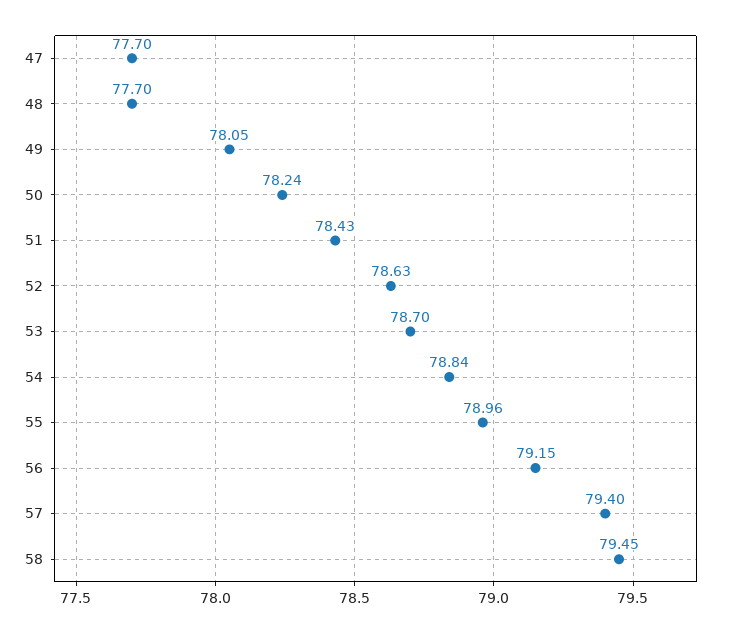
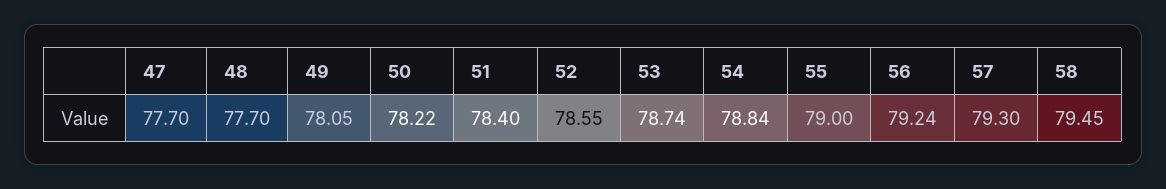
  {
    "47": 77.7,
    "48": 77.7,
    "49": 78.05,
-   "50": 78.24,
+   "50": 78.22,
-   "51": 78.43,
+   "51": 78.4,
-   "52": 78.63,
+   "52": 78.55,
-   "53": 78.7,
+   "53": 78.74,
    "54": 78.84,
-   "55": 78.96,
+   "55": 79,
-   "56": 79.15,
+   "56": 79.24,
-   "57": 79.4,
+   "57": 79.3,
    "58": 79.45
  }

